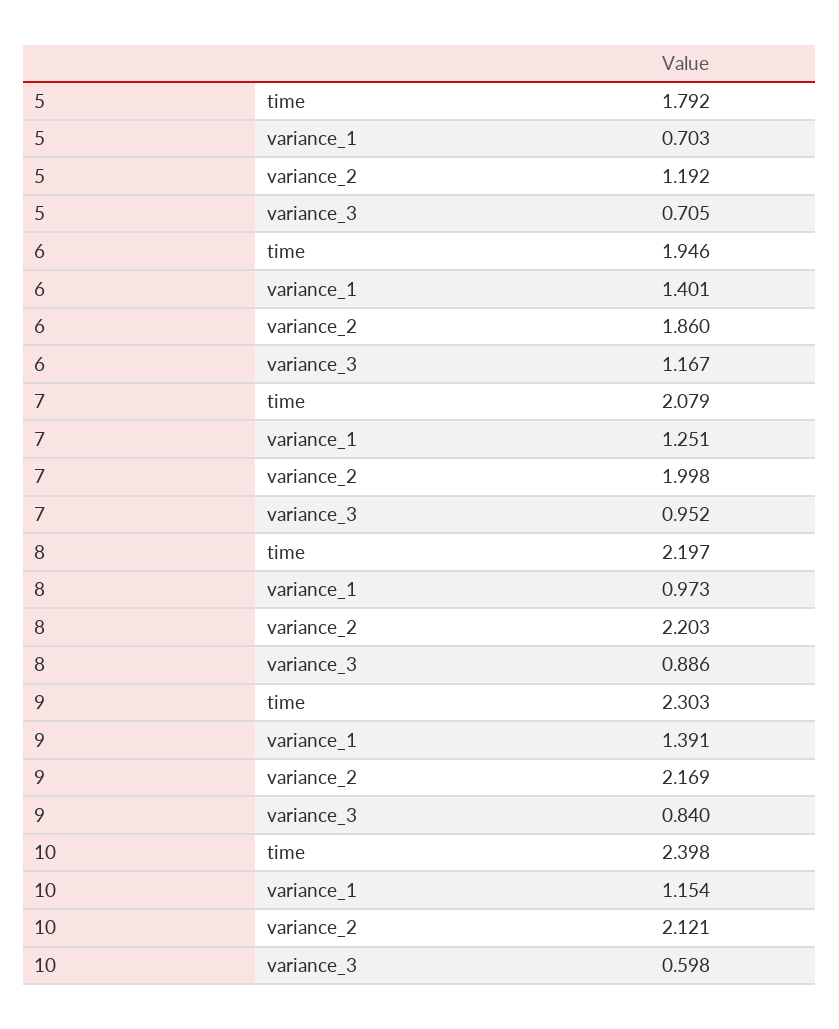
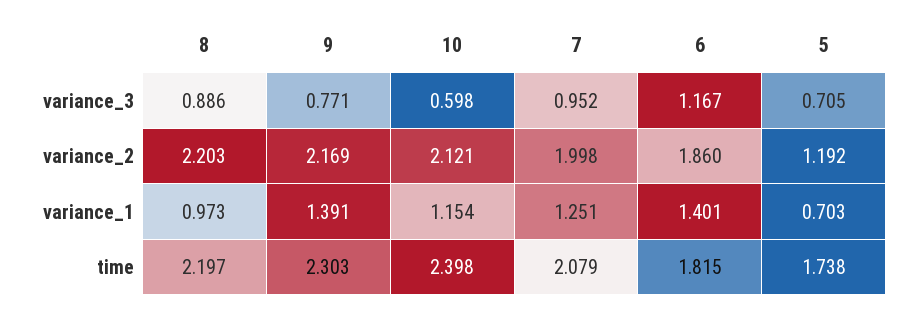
  {
    "5": {
-     "time": 1.792,
+     "time": 1.738,
      "variance_1": 0.703,
      "variance_2": 1.192,
      "variance_3": 0.705
    },
    "6": {
-     "time": 1.946,
+     "time": 1.815,
      "variance_1": 1.401,
      "variance_2": 1.86,
      "variance_3": 1.167
    },
    "7": {
      "time": 2.079,
      "variance_1": 1.251,
      "variance_2": 1.998,
      "variance_3": 0.952
    },
    "8": {
      "time": 2.197,
      "variance_1": 0.973,
      "variance_2": 2.203,
      "variance_3": 0.886
    },
    "9": {
      "time": 2.303,
      "variance_1": 1.391,
      "variance_2": 2.169,
-     "variance_3": 0.84
+     "variance_3": 0.771
    },
    "10": {
      "time": 2.398,
      "variance_1": 1.154,
      "variance_2": 2.121,
      "variance_3": 0.598
    }
  }

